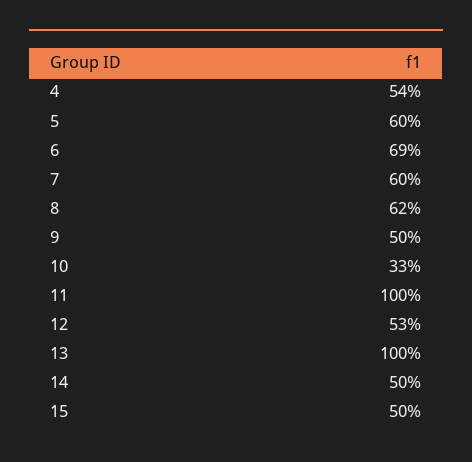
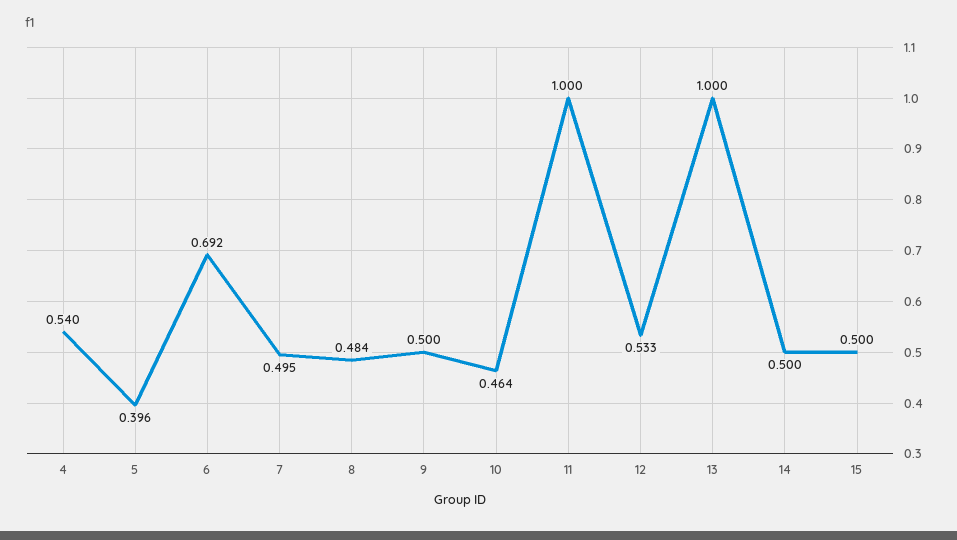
  {
    "4": 0.54,
-   "5": 0.6,
+   "5": 0.396,
    "6": 0.692,
-   "7": 0.6,
+   "7": 0.495,
-   "8": 0.62,
+   "8": 0.484,
    "9": 0.5,
-   "10": 0.33,
+   "10": 0.464,
    "11": 1,
    "12": 0.533,
    "13": 1,
    "14": 0.5,
    "15": 0.5
  }

